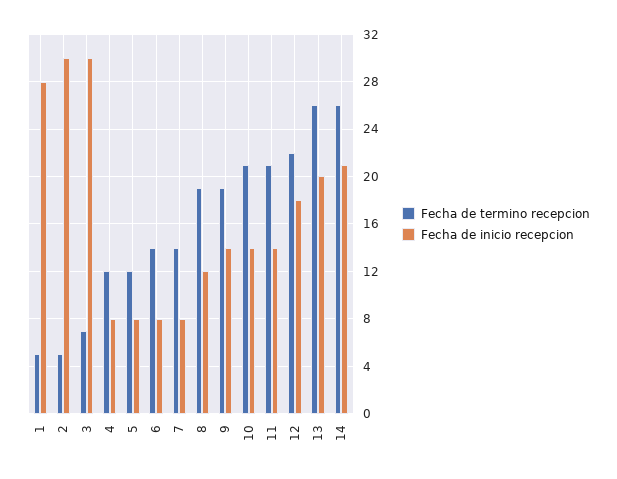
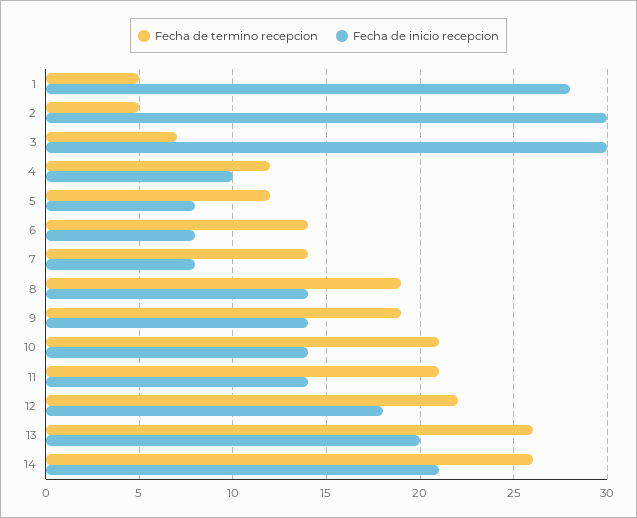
  {
    "Fecha de termino recepcion": {
      "1": 5,
      "2": 5,
      "3": 7,
      "4": 12,
      "5": 12,
      "6": 14,
      "7": 14,
      "8": 19,
      "9": 19,
      "10": 21,
      "11": 21,
      "12": 22,
      "13": 26,
      "14": 26
    },
    "Fecha de inicio recepcion": {
      "1": 28,
      "2": 30,
      "3": 30,
-     "4": 8,
+     "4": 10,
      "5": 8,
      "6": 8,
      "7": 8,
-     "8": 12,
+     "8": 14,
      "9": 14,
      "10": 14,
      "11": 14,
      "12": 18,
      "13": 20,
      "14": 21
    }
  }

